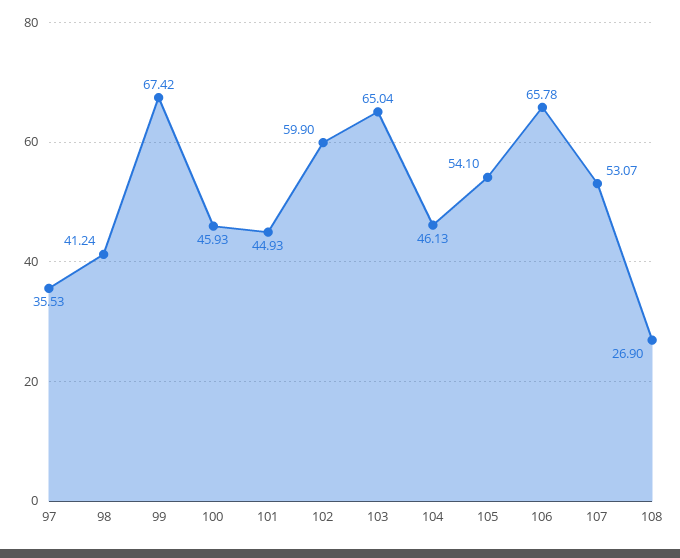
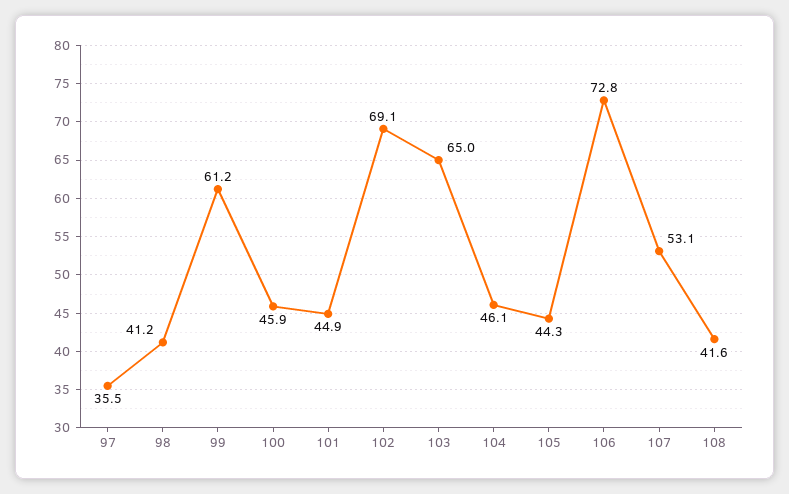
  {
    "97": 35.53,
    "98": 41.24,
-   "99": 67.42,
+   "99": 61.2,
    "100": 45.93,
    "101": 44.93,
-   "102": 59.9,
+   "102": 69.1,
    "103": 65.04,
    "104": 46.13,
-   "105": 54.1,
+   "105": 44.3,
-   "106": 65.78,
+   "106": 72.8,
    "107": 53.07,
-   "108": 26.9
+   "108": 41.6
  }

